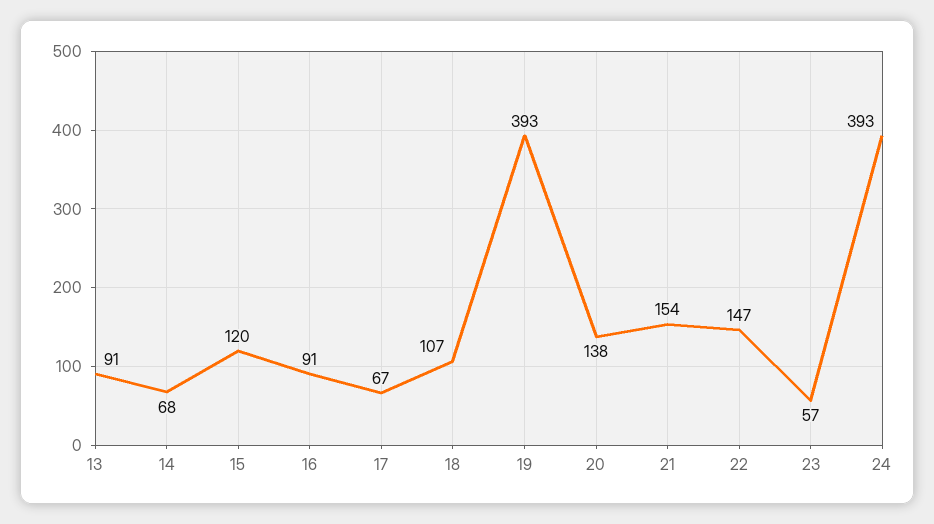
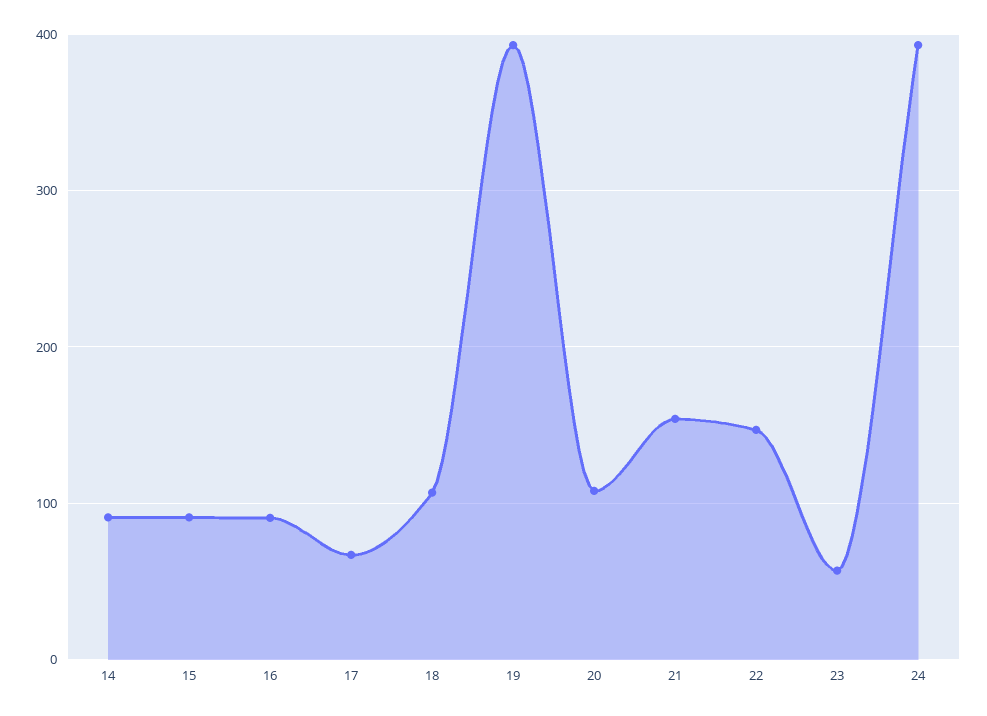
  {
-   "13": 91,
-   "14": 68,
+   "14": 90,
-   "15": 120,
+   "15": 90,
    "16": 91,
    "17": 67,
    "18": 107,
    "19": 393,
-   "20": 138,
+   "20": 110,
    "21": 154,
    "22": 147,
    "23": 57,
    "24": 393
  }

